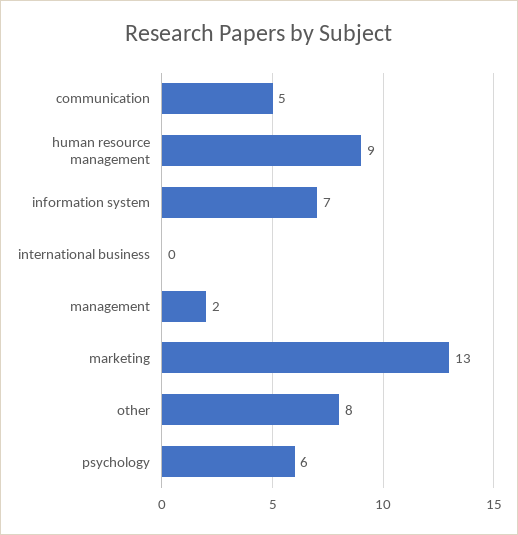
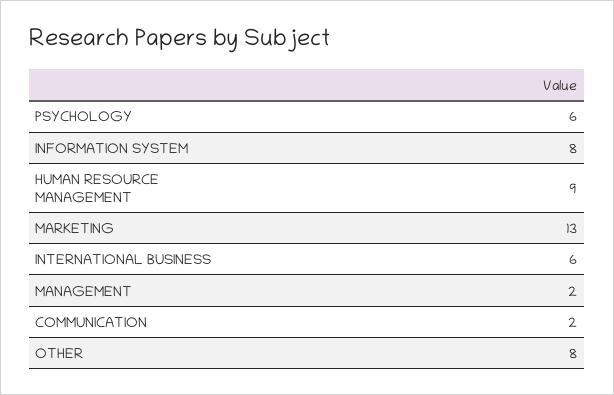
  {
-   "communication": 5,
+   "communication": 2,
    "human resource management": 9,
-   "information system": 7,
+   "information system": 8,
-   "international business": 0,
+   "international business": 6,
    "management": 2,
    "marketing": 13,
    "other": 8,
    "psychology": 6
  }

